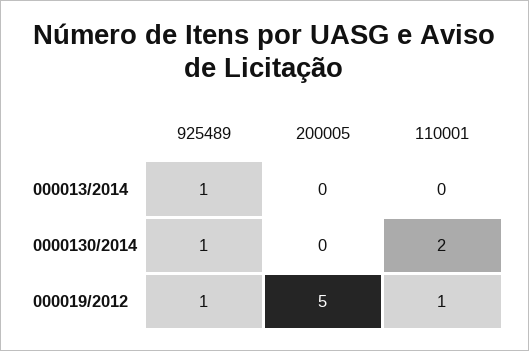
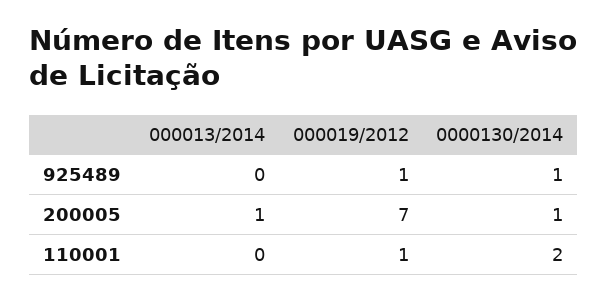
  {
    "925489": {
-     "000013/2014": 1,
+     "000013/2014": 0,
      "0000130/2014": 1,
      "000019/2012": 1
    },
    "200005": {
-     "000013/2014": 0,
+     "000013/2014": 1,
-     "0000130/2014": 0,
+     "0000130/2014": 1,
-     "000019/2012": 5
+     "000019/2012": 7
    },
    "110001": {
      "000013/2014": 0,
      "0000130/2014": 2,
      "000019/2012": 1
    }
  }

